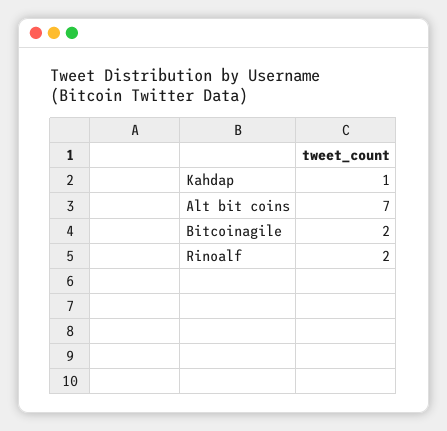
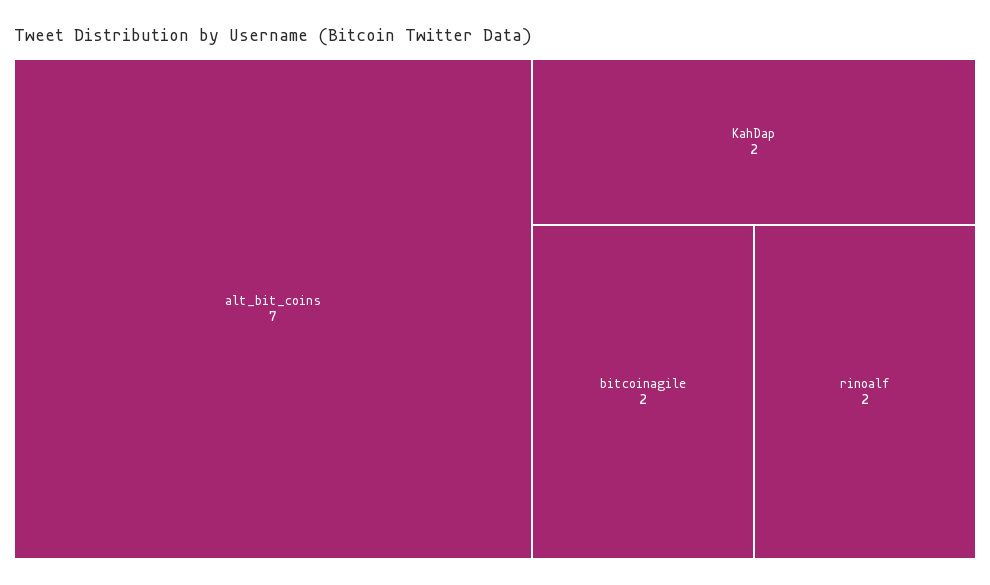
  {
-   "Kahdap": 1,
+   "Kahdap": 2,
    "Alt bit coins": 7,
    "Bitcoinagile": 2,
    "Rinoalf": 2
  }

